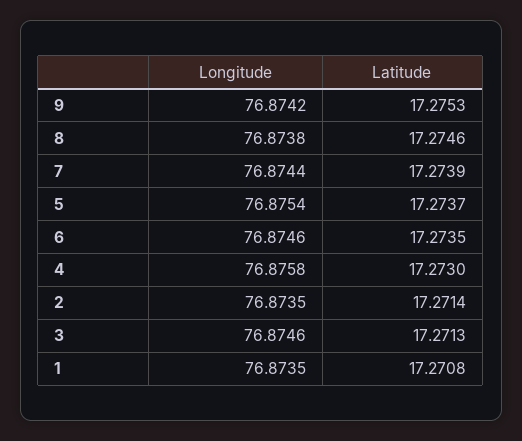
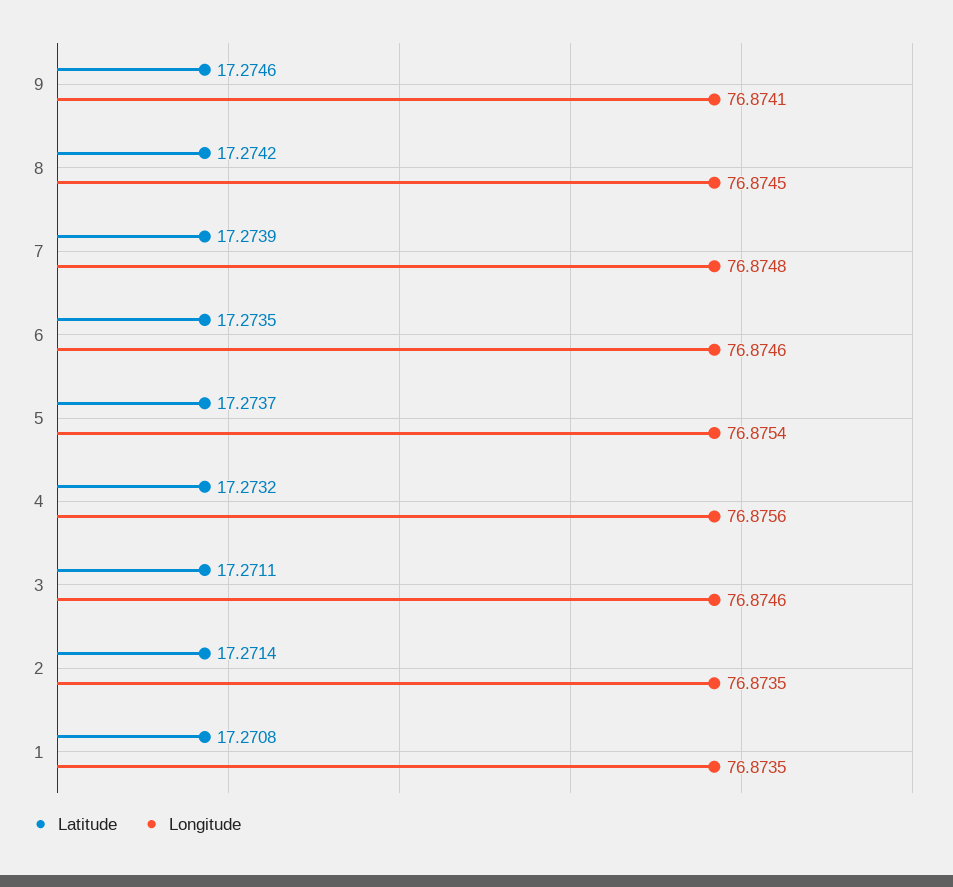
  {
    "Longitude": {
-     "9": 76.8742,
+     "9": 76.8741,
-     "8": 76.8738,
+     "8": 76.8745,
-     "7": 76.8744,
+     "7": 76.8748,
      "5": 76.8754,
      "6": 76.8746,
-     "4": 76.8758,
+     "4": 76.8756,
      "2": 76.8735,
      "3": 76.8746,
      "1": 76.8735
    },
    "Latitude": {
-     "9": 17.2753,
+     "9": 17.2746,
-     "8": 17.2746,
+     "8": 17.2742,
      "7": 17.2739,
      "5": 17.2737,
      "6": 17.2735,
-     "4": 17.273,
+     "4": 17.2732,
      "2": 17.2714,
-     "3": 17.2713,
+     "3": 17.2711,
      "1": 17.2708
    }
  }

